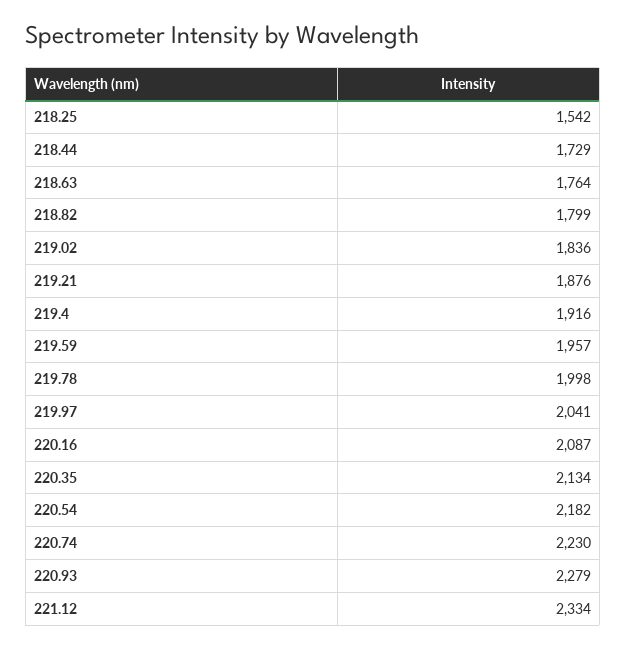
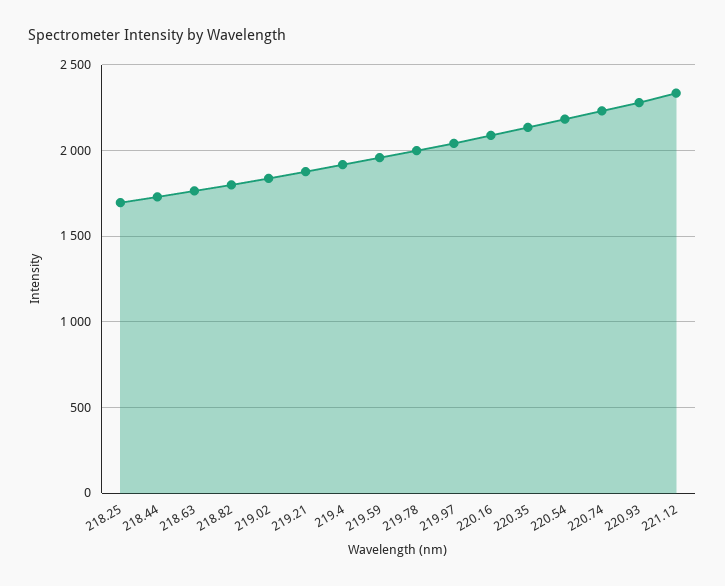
  {
-   "218.25": 1542,
+   "218.25": 1700,
    "218.44": 1729,
    "218.63": 1764,
    "218.82": 1799,
    "219.02": 1836,
    "219.21": 1876,
    "219.4": 1916,
    "219.59": 1957,
    "219.78": 1998,
    "219.97": 2041,
    "220.16": 2087,
    "220.35": 2134,
    "220.54": 2182,
    "220.74": 2230,
    "220.93": 2279,
    "221.12": 2334
  }

